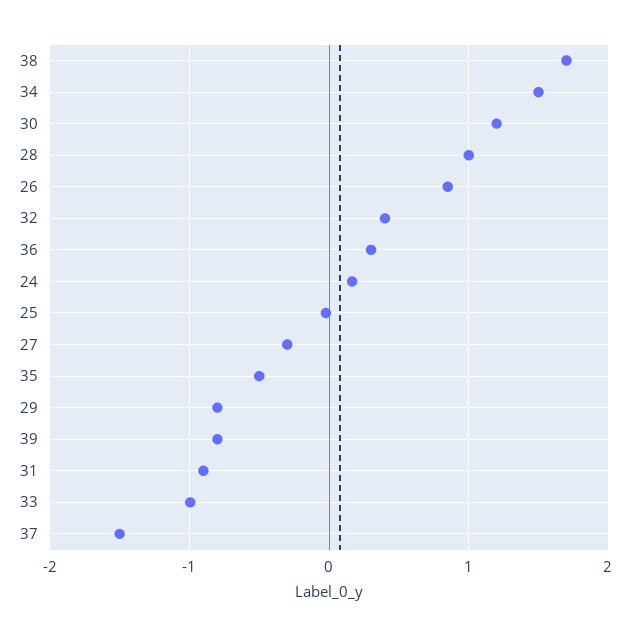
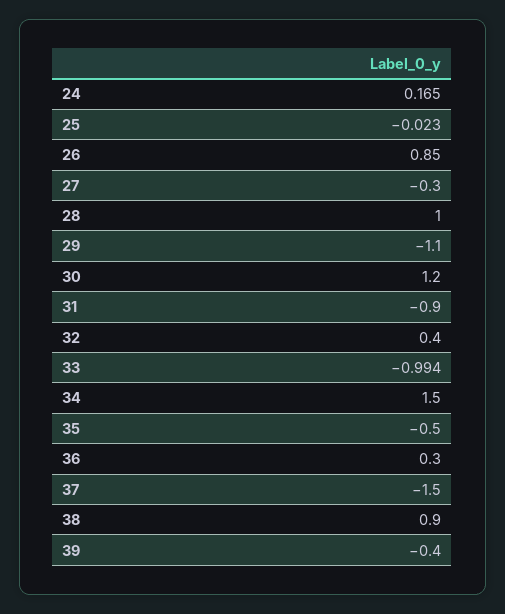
  {
-   "38": 1.7,
+   "38": 0.9,
    "34": 1.5,
    "30": 1.2,
    "28": 1,
    "26": 0.85,
    "32": 0.4,
    "36": 0.3,
    "24": 0.165,
    "25": -0.023,
    "27": -0.3,
    "35": -0.5,
-   "29": -0.8,
+   "29": -1.1,
-   "39": -0.8,
+   "39": -0.4,
    "31": -0.9,
    "33": -0.994,
    "37": -1.5
  }

